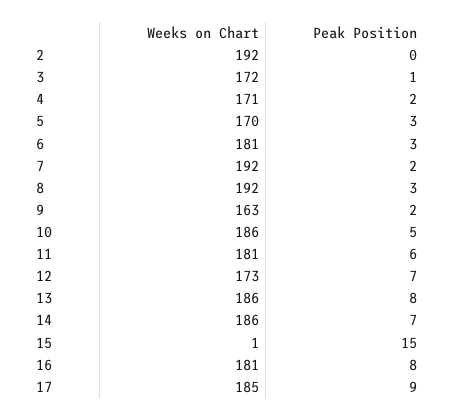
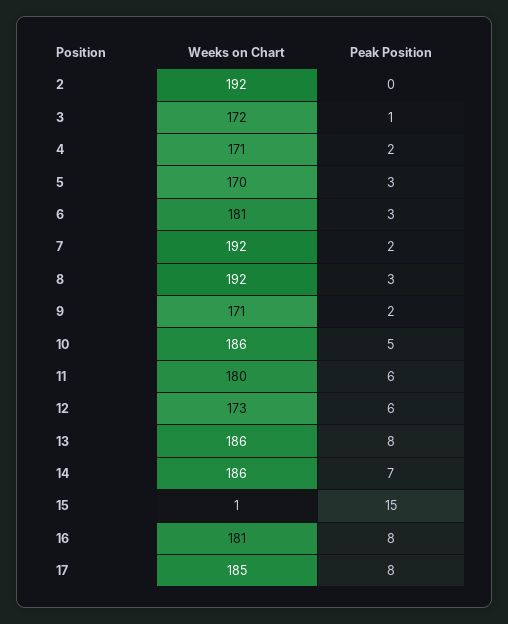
  {
    "Weeks on Chart": {
      "2": 192,
      "3": 172,
      "4": 171,
      "5": 170,
      "6": 181,
      "7": 192,
      "8": 192,
-     "9": 163,
+     "9": 171,
      "10": 186,
-     "11": 181,
+     "11": 180,
      "12": 173,
      "13": 186,
      "14": 186,
      "15": 1,
      "16": 181,
      "17": 185
    },
    "Peak Position": {
      "2": 0,
      "3": 1,
      "4": 2,
      "5": 3,
      "6": 3,
      "7": 2,
      "8": 3,
      "9": 2,
      "10": 5,
      "11": 6,
-     "12": 7,
+     "12": 6,
      "13": 8,
      "14": 7,
      "15": 15,
      "16": 8,
-     "17": 9
+     "17": 8
    }
  }

